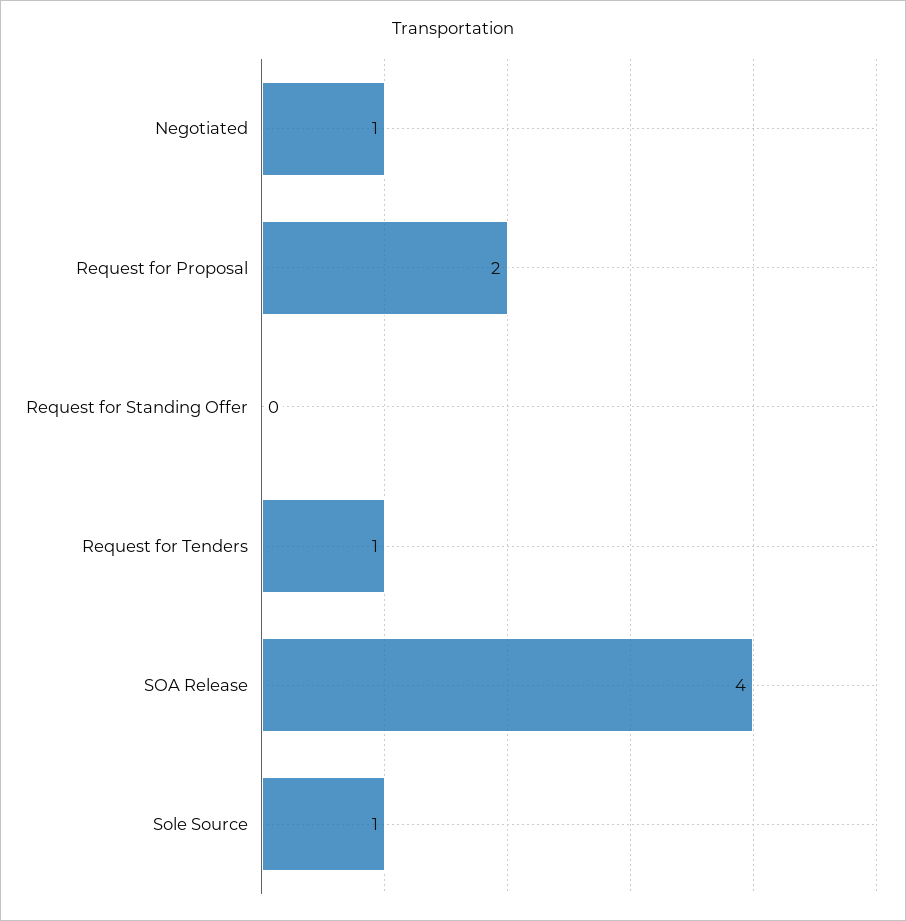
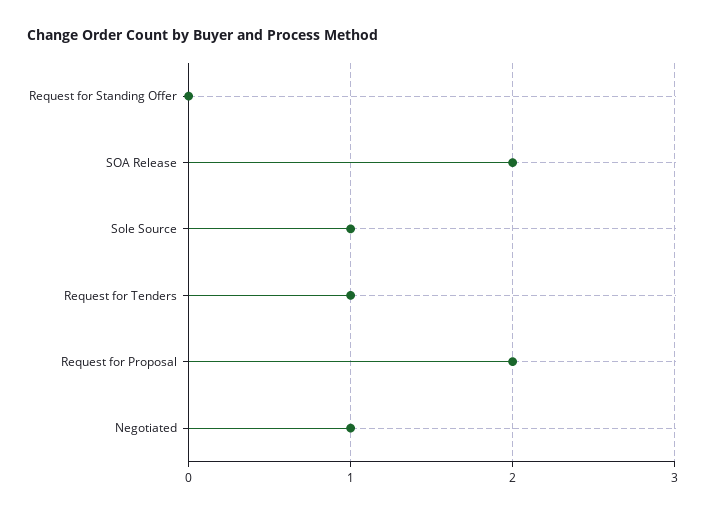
  {
    "Negotiated": 1,
    "Request for Proposal": 2,
    "Request for Standing Offer": 0,
    "Request for Tenders": 1,
-   "SOA Release": 4,
+   "SOA Release": 2,
    "Sole Source": 1
  }

